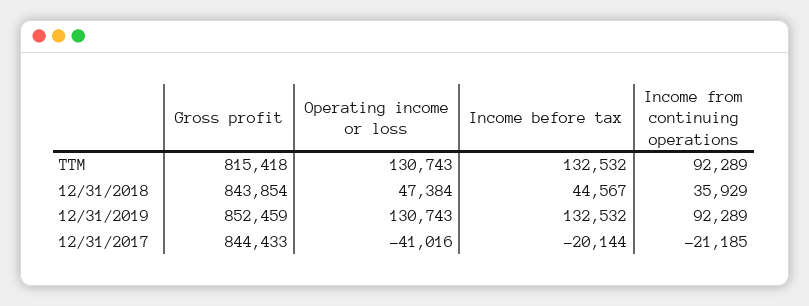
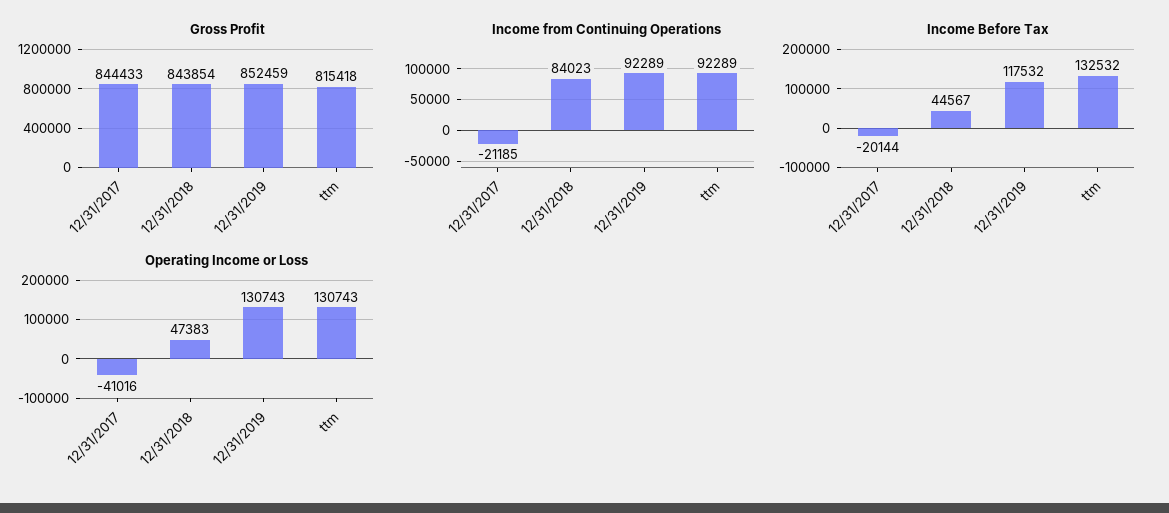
  {
    "Gross profit": {
      "TTM": 815418,
      "12/31/2018": 843854,
      "12/31/2019": 852459,
      "12/31/2017": 844433
    },
    "Operating income or loss": {
      "TTM": 130743,
-     "12/31/2018": 47384,
+     "12/31/2018": 47383,
      "12/31/2019": 130743,
      "12/31/2017": -41016
    },
    "Income before tax": {
      "TTM": 132532,
      "12/31/2018": 44567,
-     "12/31/2019": 132532,
+     "12/31/2019": 117532,
      "12/31/2017": -20144
    },
    "Income from continuing operations": {
      "TTM": 92289,
-     "12/31/2018": 35929,
+     "12/31/2018": 84023,
      "12/31/2019": 92289,
      "12/31/2017": -21185
    }
  }

